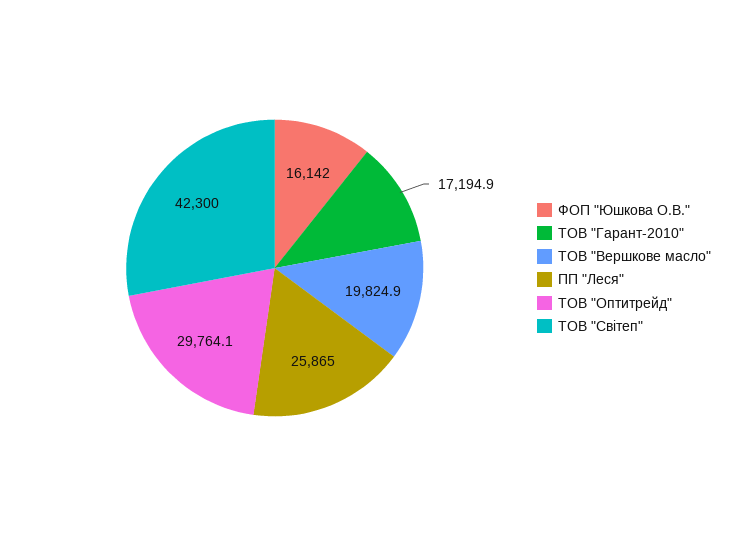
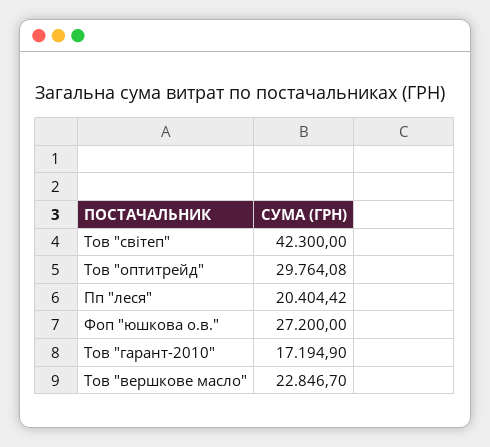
  {
-   "ФОП \"Юшкова О.В.\"": 16142,
+   "ФОП \"Юшкова О.В.\"": 27200,
    "ТОВ \"Гарант-2010\"": 17194.9,
-   "ТОВ \"Вершкове масло\"": 19824.9,
+   "ТОВ \"Вершкове масло\"": 22846.7,
-   "ПП \"Леся\"": 25865,
+   "ПП \"Леся\"": 20404.42,
    "ТОВ \"Оптитрейд\"": 29764.08,
    "ТОВ \"Світеп\"": 42300
  }

